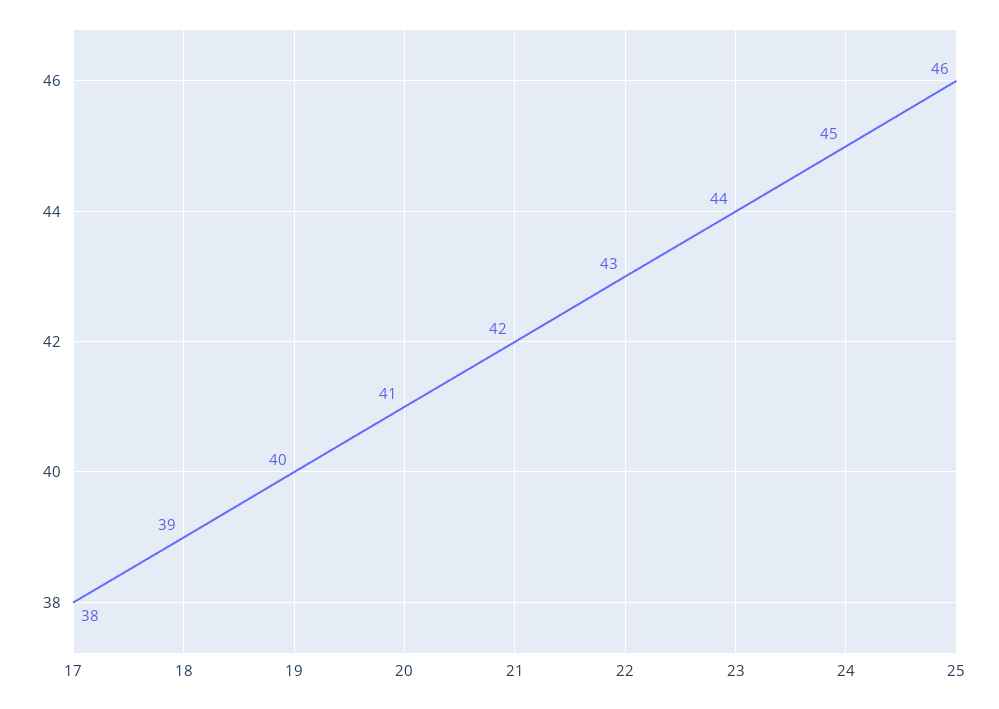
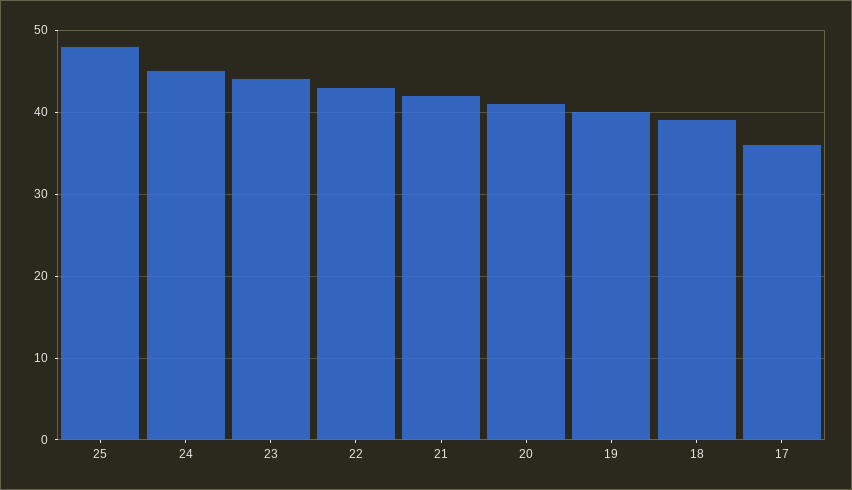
  {
-   "17": 38,
+   "17": 36,
    "18": 39,
    "19": 40,
    "20": 41,
    "21": 42,
    "22": 43,
    "23": 44,
    "24": 45,
-   "25": 46
+   "25": 48
  }

